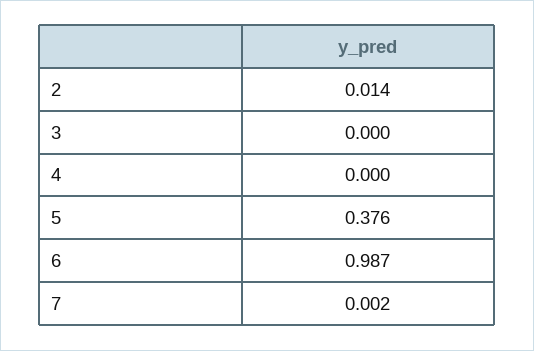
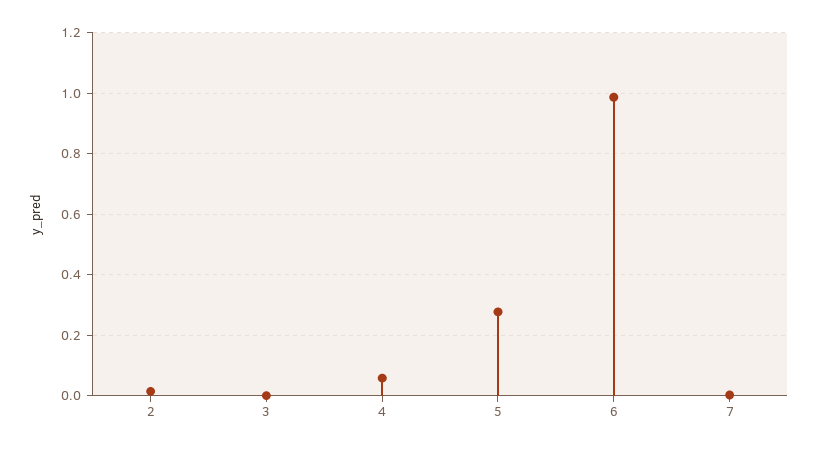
  {
    "2": 0.014,
    "3": 0,
-   "4": 0,
+   "4": 0.06,
-   "5": 0.376,
+   "5": 0.28,
    "6": 0.987,
    "7": 0.002
  }

